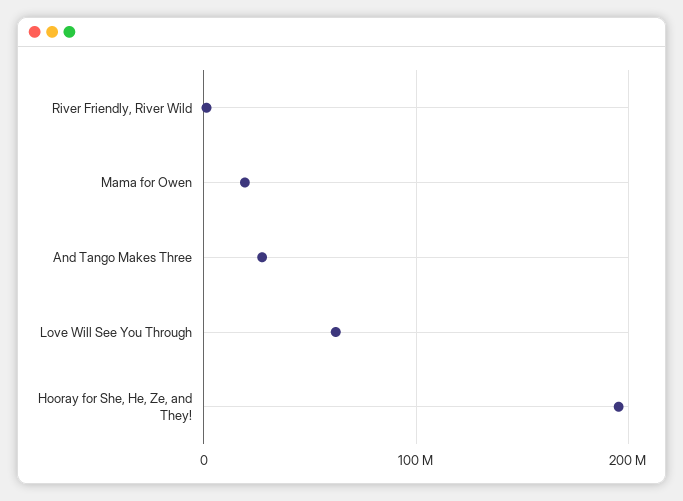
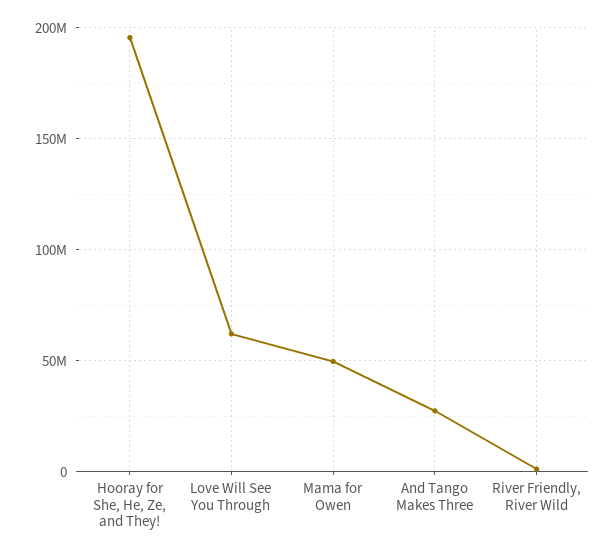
  {
    "River Friendly, River Wild": 0,
-   "Mama for Owen": 20000000,
+   "Mama for Owen": 50000000,
    "And Tango Makes Three": 25000000,
    "Love Will See You Through": 60000000,
    "Hooray for She, He, Ze, and They!": 195000000
  }

